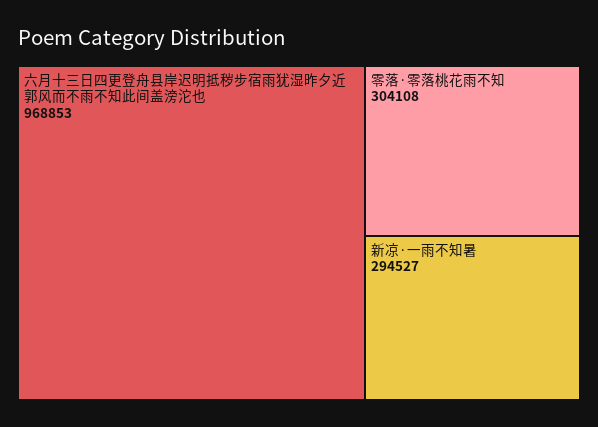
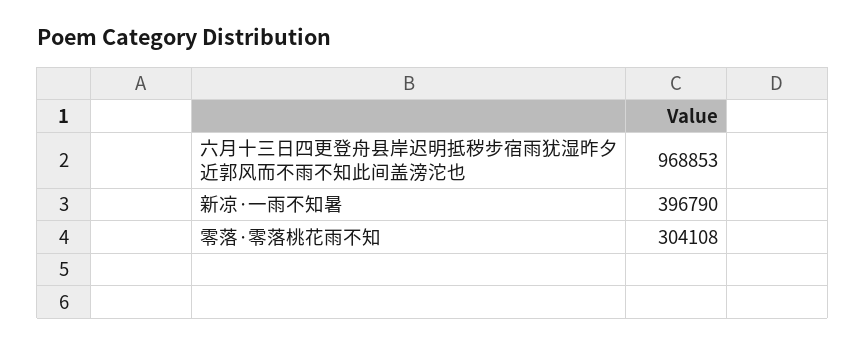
  {
    "六月十三日四更登舟县岸迟明抵秽步宿雨犹湿昨夕近郭风而不雨不知此间盖滂沱也": 968853,
    "零落·零落桃花雨不知": 304108,
-   "新凉·一雨不知暑": 294527
+   "新凉·一雨不知暑": 396790
  }

